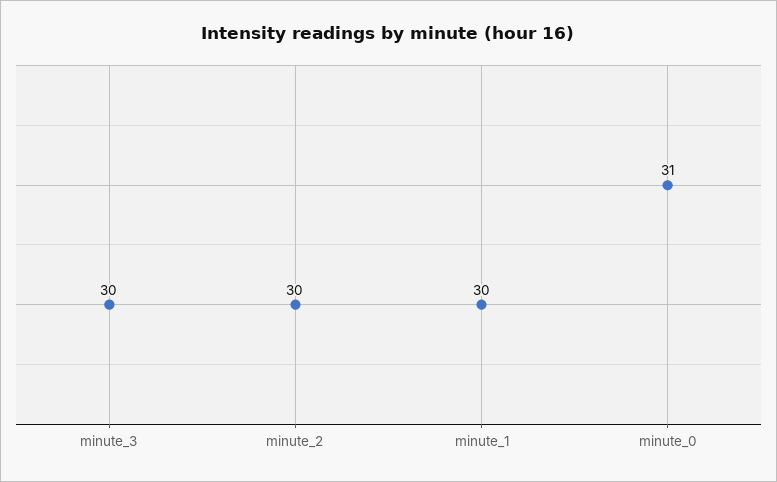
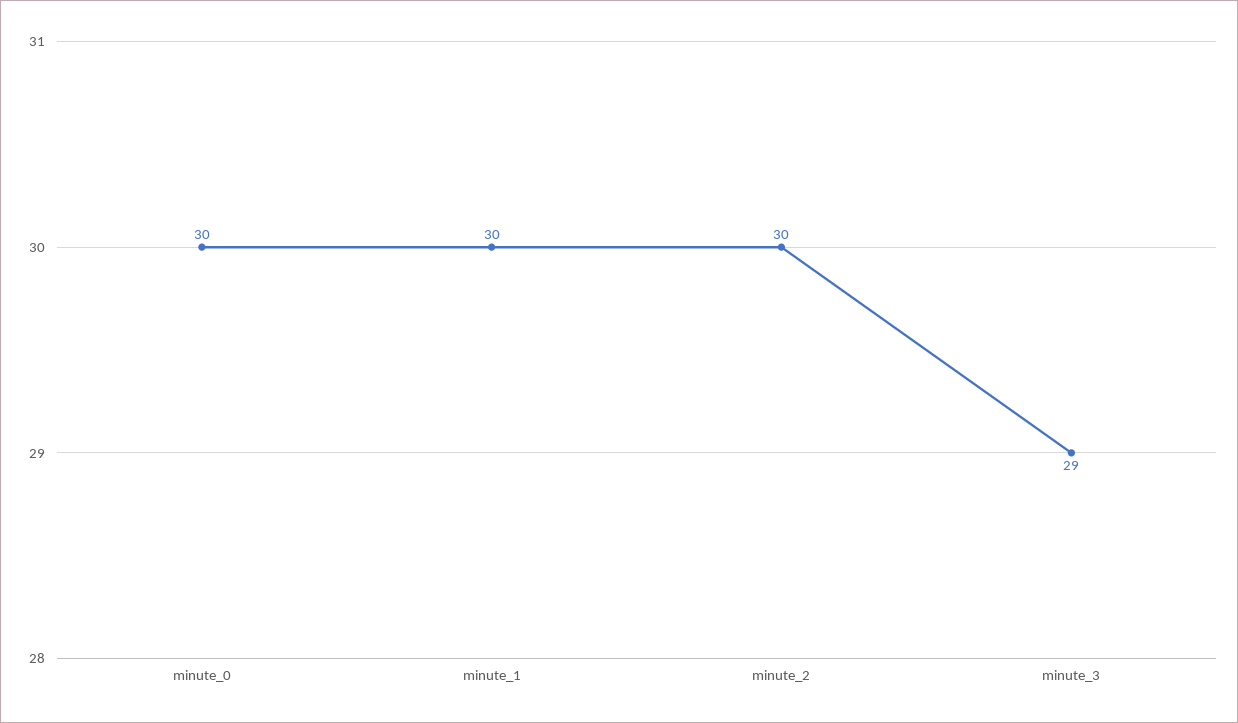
  {
-   "minute_3": 30,
+   "minute_3": 29,
    "minute_2": 30,
    "minute_1": 30,
-   "minute_0": 31
+   "minute_0": 30
  }

